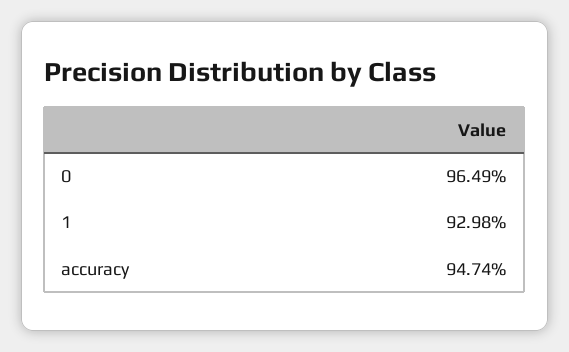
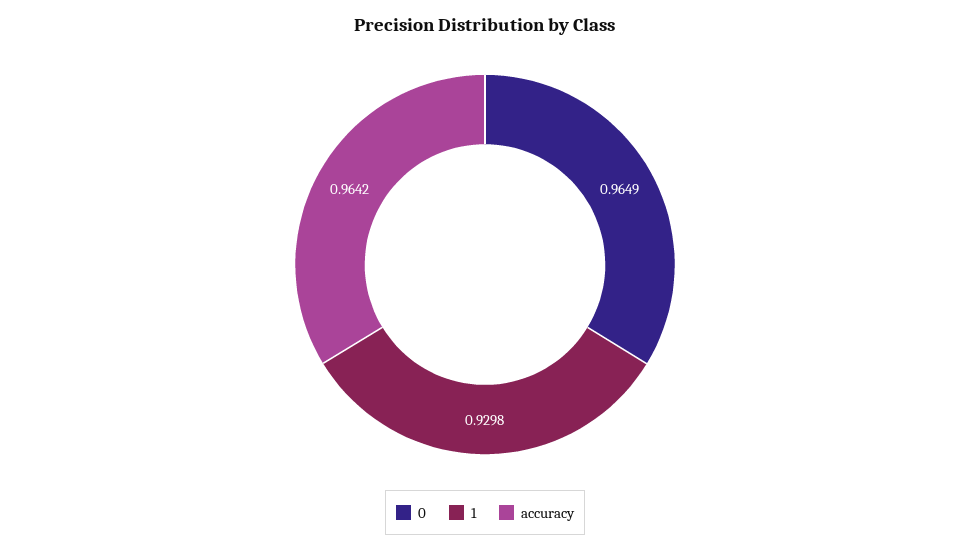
  {
    "0": 0.9649,
    "1": 0.9298,
-   "accuracy": 0.9474
+   "accuracy": 0.9642
  }

